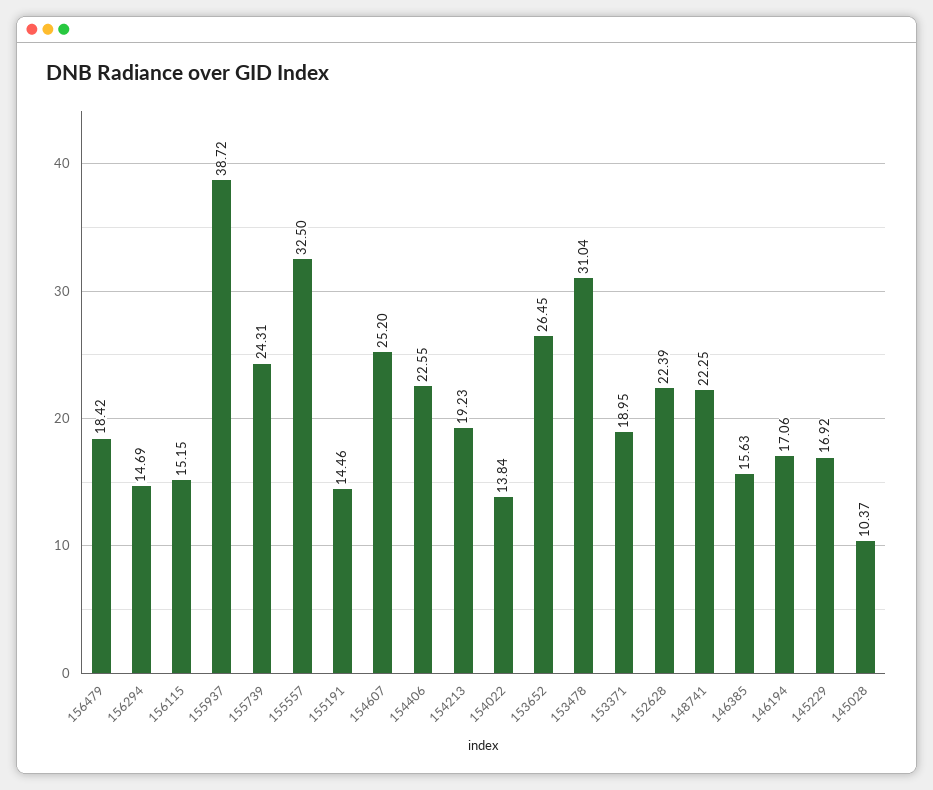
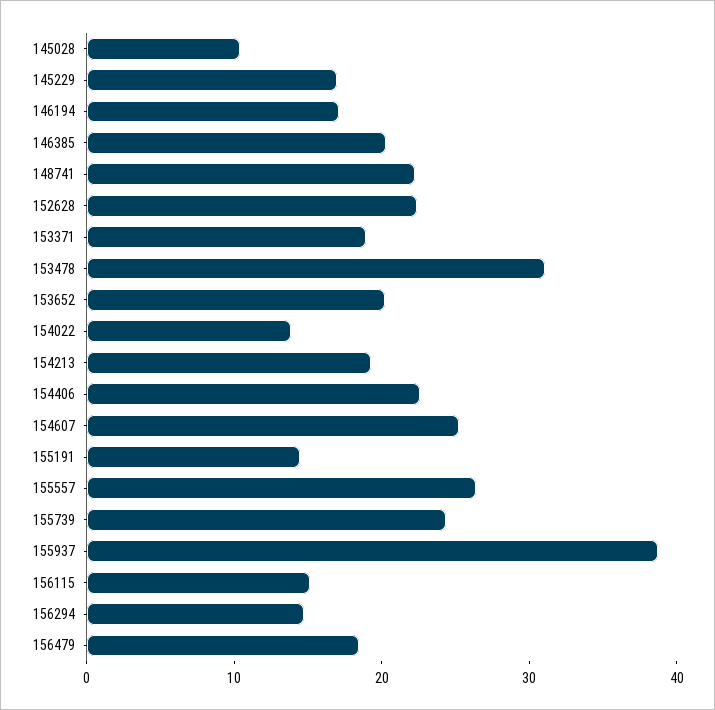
  {
    "156479": 18.42,
    "156294": 14.69,
    "156115": 15.15,
    "155937": 38.72,
    "155739": 24.31,
-   "155557": 32.5,
+   "155557": 26,
    "155191": 14.46,
    "154607": 25.2,
    "154406": 22.55,
    "154213": 19.23,
    "154022": 13.84,
-   "153652": 26.45,
+   "153652": 20,
    "153478": 31.04,
    "153371": 18.95,
    "152628": 22.39,
    "148741": 22.25,
-   "146385": 15.63,
+   "146385": 20,
    "146194": 17.06,
    "145229": 16.92,
    "145028": 10.37
  }

